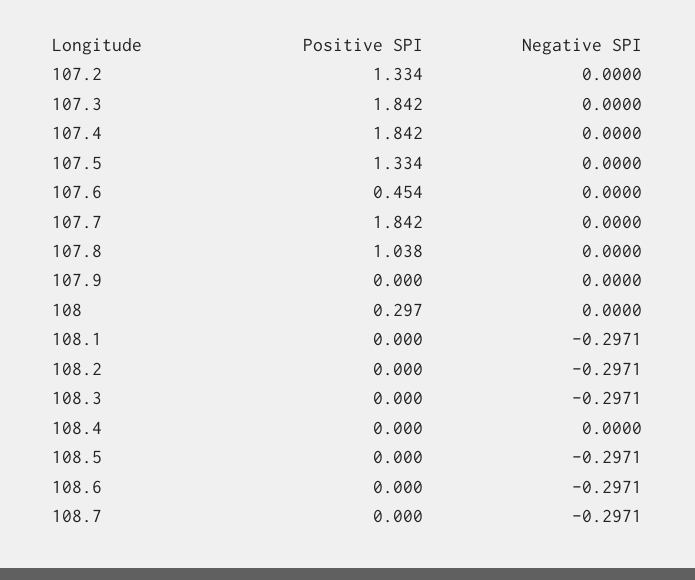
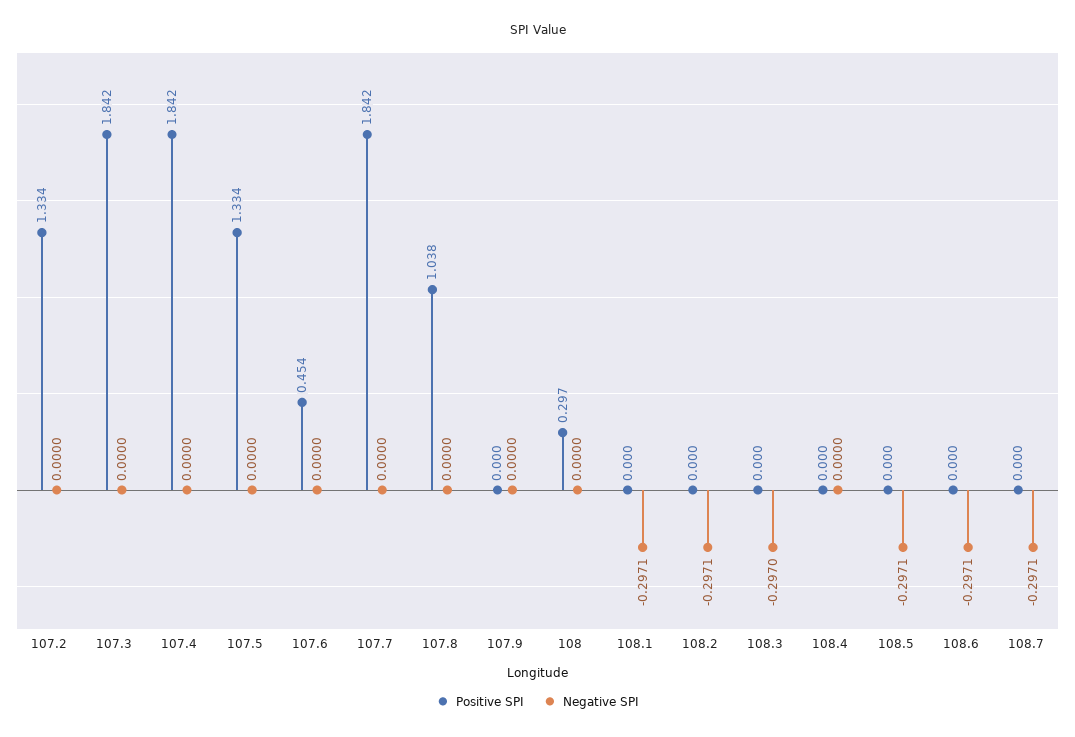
  {
    "Positive SPI": {
      "107.2": 1.334,
      "107.3": 1.842,
      "107.4": 1.842,
      "107.5": 1.334,
      "107.6": 0.454,
      "107.7": 1.842,
      "107.8": 1.038,
      "107.9": 0,
      "108": 0.297,
      "108.1": 0,
      "108.2": 0,
      "108.3": 0,
      "108.4": 0,
      "108.5": 0,
      "108.6": 0,
      "108.7": 0
    },
    "Negative SPI": {
      "107.2": 0,
      "107.3": 0,
      "107.4": 0,
      "107.5": 0,
      "107.6": 0,
      "107.7": 0,
      "107.8": 0,
      "107.9": 0,
      "108": 0,
      "108.1": -0.2971,
      "108.2": -0.2971,
-     "108.3": -0.2971,
+     "108.3": -0.297,
      "108.4": 0,
      "108.5": -0.2971,
      "108.6": -0.2971,
      "108.7": -0.2971
    }
  }

